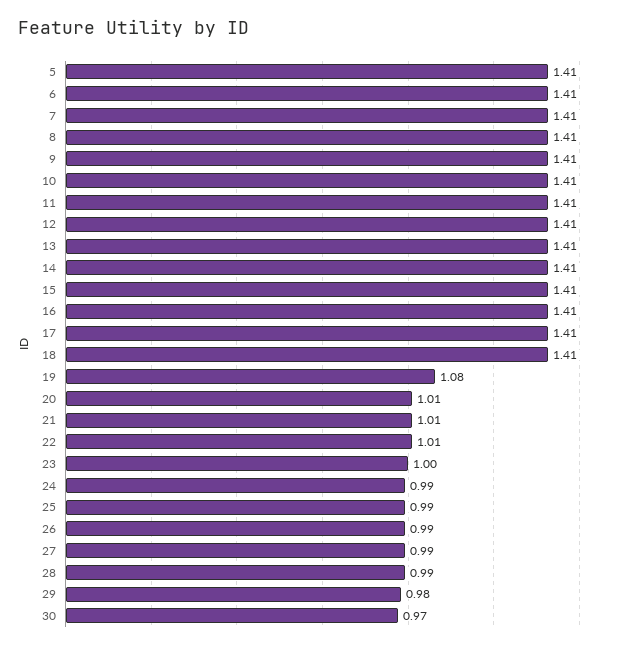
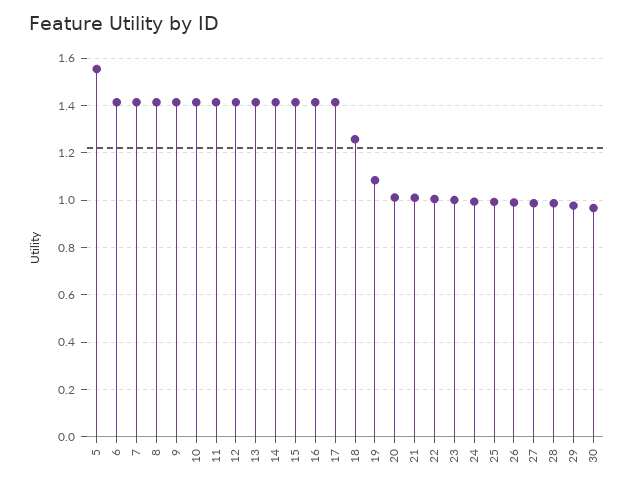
  {
-   "5": 1.41,
+   "5": 1.55,
    "6": 1.41,
    "7": 1.41,
    "8": 1.41,
    "9": 1.41,
    "10": 1.41,
    "11": 1.41,
    "12": 1.41,
    "13": 1.41,
    "14": 1.41,
    "15": 1.41,
    "16": 1.41,
    "17": 1.41,
-   "18": 1.41,
+   "18": 1.25,
    "19": 1.08,
    "20": 1.01,
    "21": 1.01,
    "22": 1.01,
    "23": 1,
    "24": 0.99,
    "25": 0.99,
    "26": 0.99,
    "27": 0.99,
    "28": 0.99,
    "29": 0.98,
    "30": 0.97
  }

